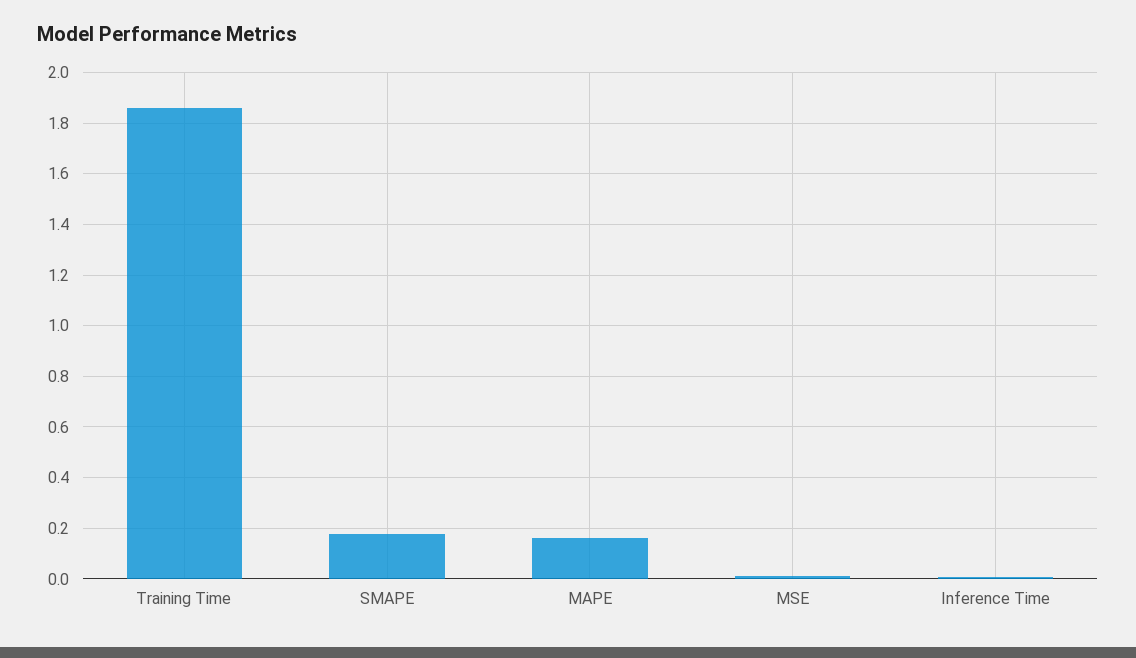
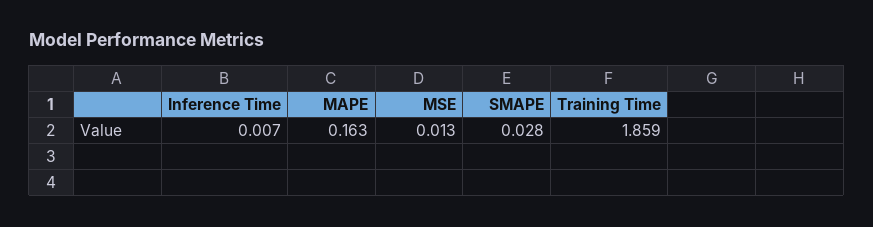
  {
    "Training Time": 1.859,
-   "SMAPE": 0.175,
+   "SMAPE": 0.028,
    "MAPE": 0.163,
    "MSE": 0.013,
    "Inference Time": 0.007
  }

